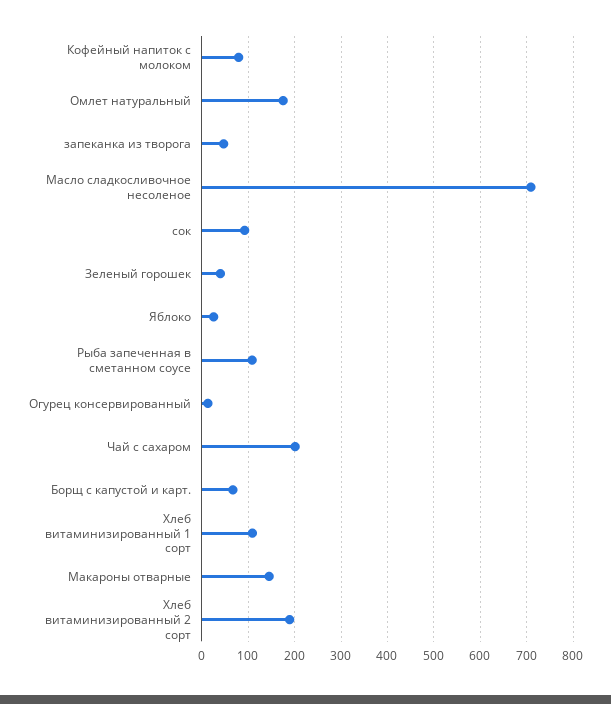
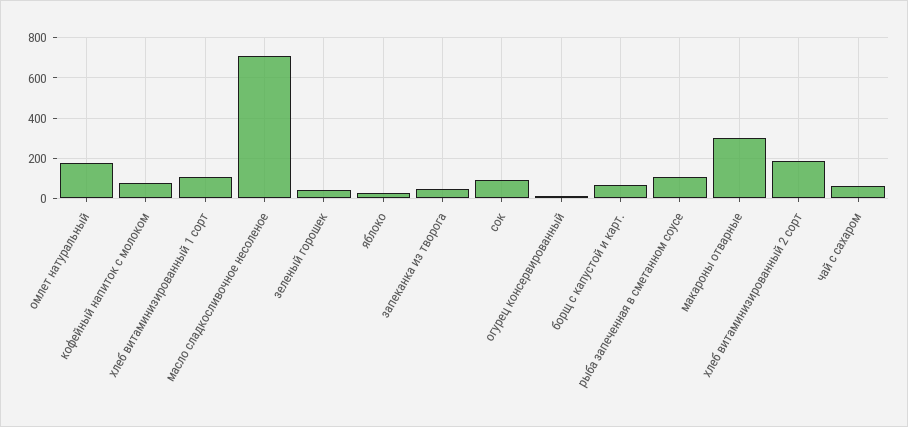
  {
    "Кофейный напиток с молоком": 80,
    "Омлет натуральный": 180,
    "запеканка из творога": 40,
    "Масло сладкосливочное несоленое": 700,
    "сок": 100,
    "Зеленый горошек": 40,
    "Яблоко": 20,
    "Рыба запеченная в сметанном соусе": 100,
    "Огурец консервированный": 20,
-   "Чай с сахаром": 200,
+   "Чай с сахаром": 50,
    "Борщ с капустой и карт.": 60,
    "Хлеб витаминизированный 1 сорт": 100,
-   "Макароны отварные": 140,
+   "Макароны отварные": 300,
    "Хлеб витаминизированный 2 сорт": 180
  }

